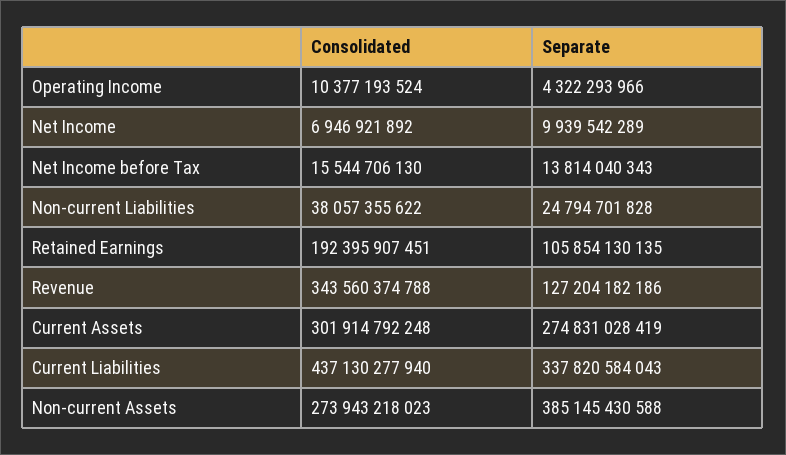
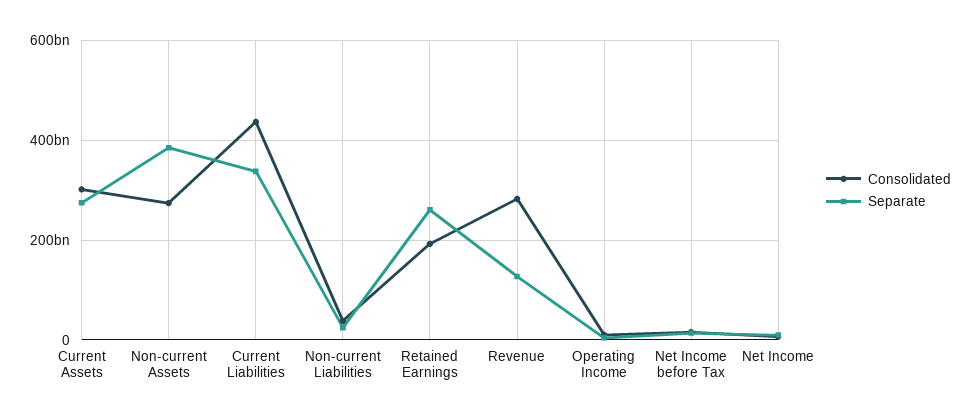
  {
    "Consolidated": {
      "Operating Income": 10377193524,
      "Net Income": 6946921892,
      "Net Income before Tax": 15544706130,
      "Non-current Liabilities": 38057355622,
      "Retained Earnings": 192395907451,
-     "Revenue": 343560374788,
+     "Revenue": 280000000000,
      "Current Assets": 301914792248,
      "Current Liabilities": 437130277940,
      "Non-current Assets": 273943218023
    },
    "Separate": {
      "Operating Income": 4322293966,
      "Net Income": 9939542289,
      "Net Income before Tax": 13814040343,
      "Non-current Liabilities": 24794701828,
-     "Retained Earnings": 105854130135,
+     "Retained Earnings": 260000000000,
      "Revenue": 127204182186,
      "Current Assets": 274831028419,
      "Current Liabilities": 337820584043,
      "Non-current Assets": 385145430588
    }
  }

